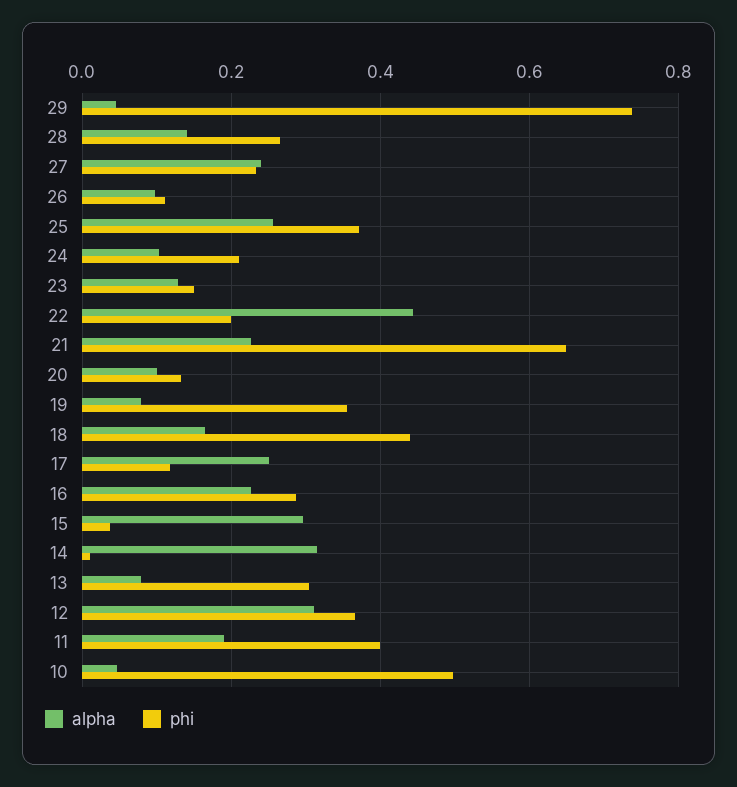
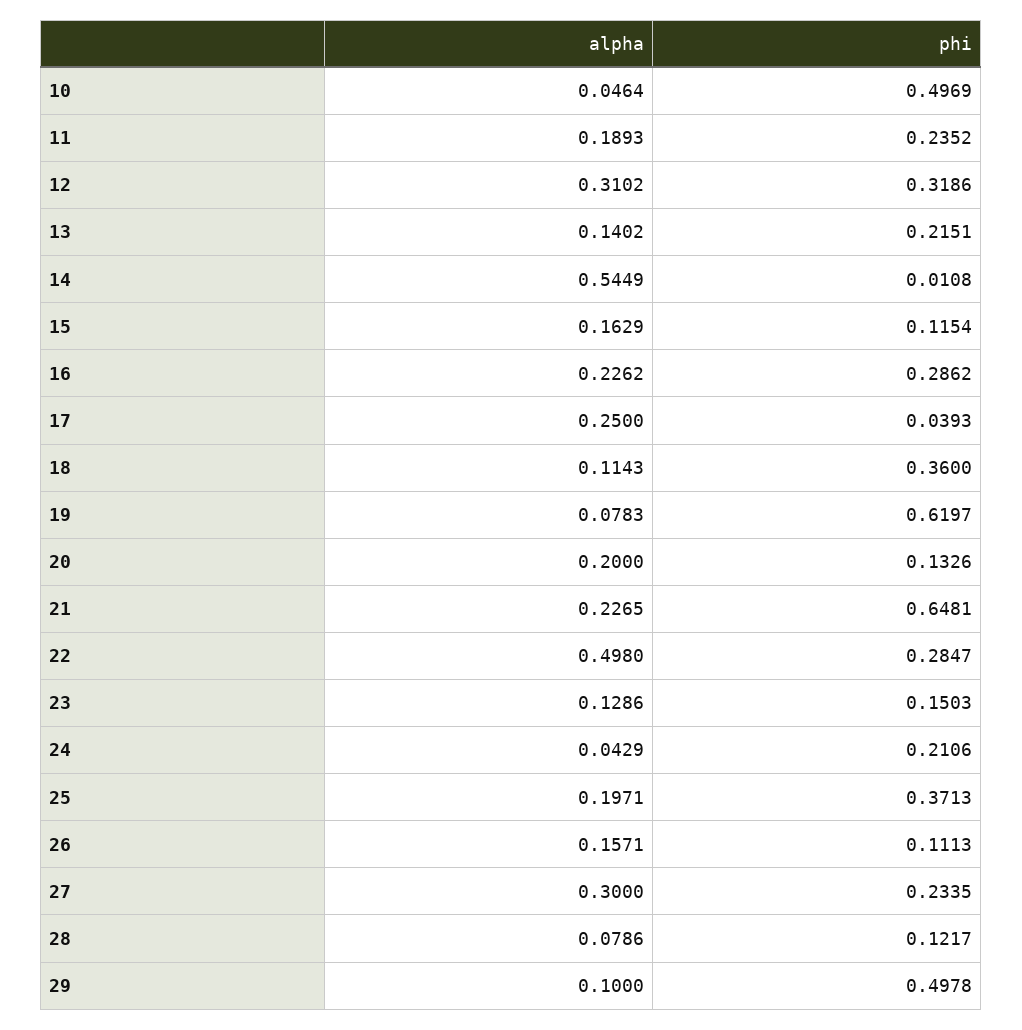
  {
    "alpha": {
-     "29": 0.04,
+     "29": 0.1,
-     "28": 0.14,
+     "28": 0.0786,
-     "27": 0.24,
+     "27": 0.3,
-     "26": 0.1,
+     "26": 0.1571,
-     "25": 0.26,
+     "25": 0.1971,
-     "24": 0.1,
+     "24": 0.0429,
      "23": 0.1286,
-     "22": 0.44,
+     "22": 0.498,
      "21": 0.2265,
-     "20": 0.1,
+     "20": 0.2,
      "19": 0.0783,
-     "18": 0.16,
+     "18": 0.1143,
      "17": 0.25,
      "16": 0.2262,
-     "15": 0.3,
+     "15": 0.1629,
-     "14": 0.32,
+     "14": 0.5449,
-     "13": 0.08,
+     "13": 0.1402,
      "12": 0.3102,
      "11": 0.1893,
      "10": 0.0464
    },
    "phi": {
-     "29": 0.74,
+     "29": 0.4978,
-     "28": 0.26,
+     "28": 0.1217,
      "27": 0.2335,
      "26": 0.1113,
      "25": 0.3713,
      "24": 0.2106,
      "23": 0.1503,
-     "22": 0.2,
+     "22": 0.2847,
      "21": 0.6481,
      "20": 0.1326,
-     "19": 0.36,
+     "19": 0.6197,
-     "18": 0.44,
+     "18": 0.36,
-     "17": 0.12,
+     "17": 0.0393,
      "16": 0.2862,
-     "15": 0.04,
+     "15": 0.1154,
      "14": 0.0108,
-     "13": 0.3,
+     "13": 0.2151,
-     "12": 0.36,
+     "12": 0.3186,
-     "11": 0.4,
+     "11": 0.2352,
      "10": 0.4969
    }
  }

